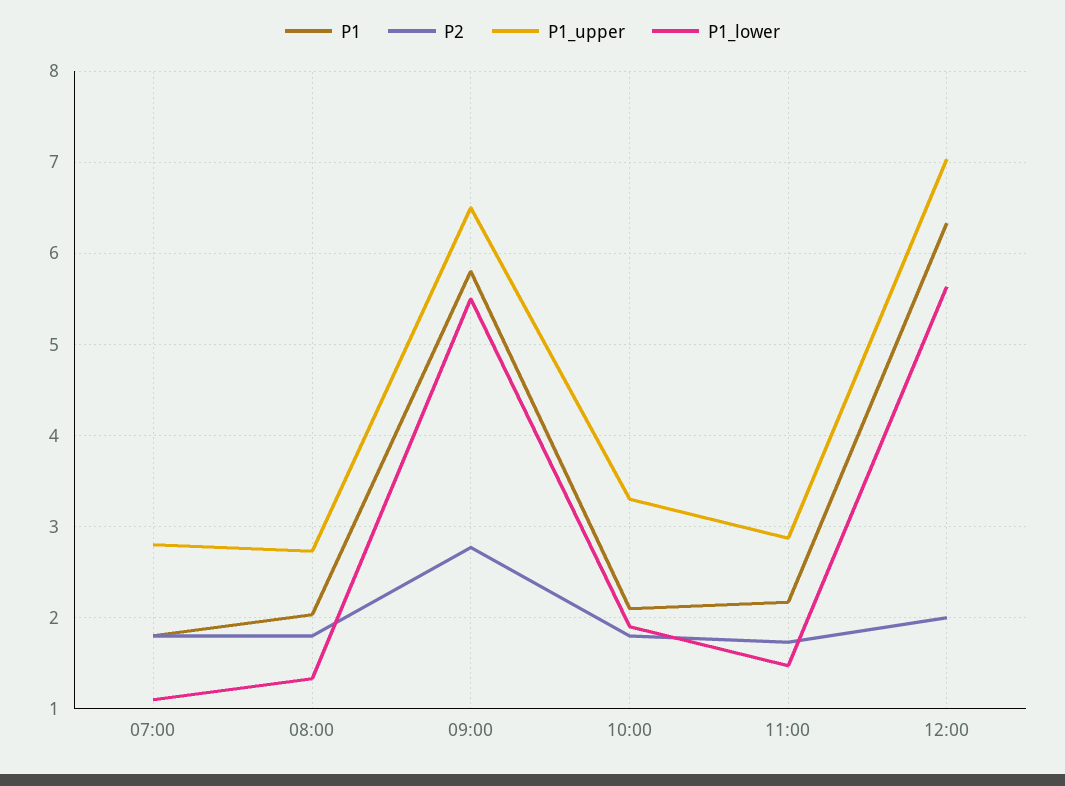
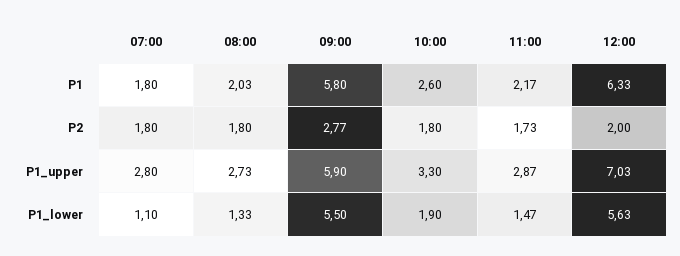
  {
    "P1": {
      "07:00": 1.8,
      "08:00": 2.03,
      "09:00": 5.8,
-     "10:00": 2.1,
+     "10:00": 2.6,
      "11:00": 2.17,
      "12:00": 6.33
    },
    "P2": {
      "07:00": 1.8,
      "08:00": 1.8,
      "09:00": 2.77,
      "10:00": 1.8,
      "11:00": 1.73,
      "12:00": 2
    },
    "P1_upper": {
      "07:00": 2.8,
      "08:00": 2.73,
-     "09:00": 6.5,
+     "09:00": 5.9,
      "10:00": 3.3,
      "11:00": 2.87,
      "12:00": 7.03
    },
    "P1_lower": {
      "07:00": 1.1,
      "08:00": 1.33,
      "09:00": 5.5,
      "10:00": 1.9,
      "11:00": 1.47,
      "12:00": 5.63
    }
  }

